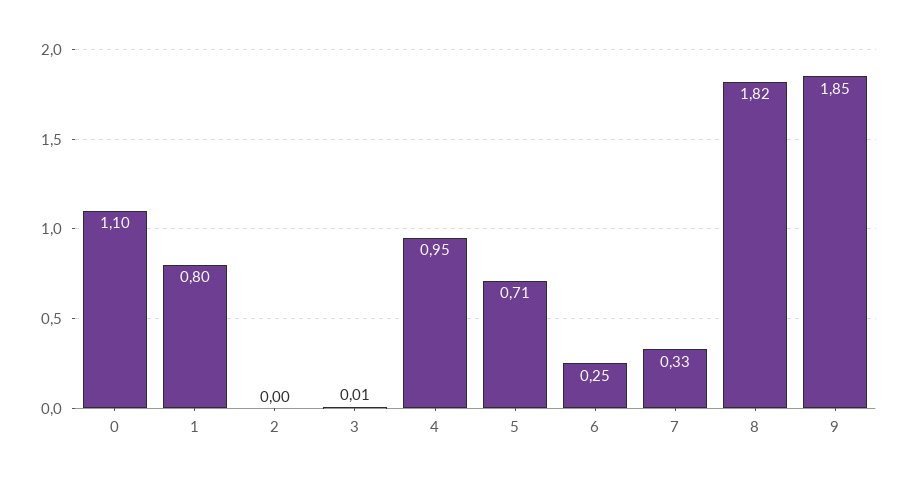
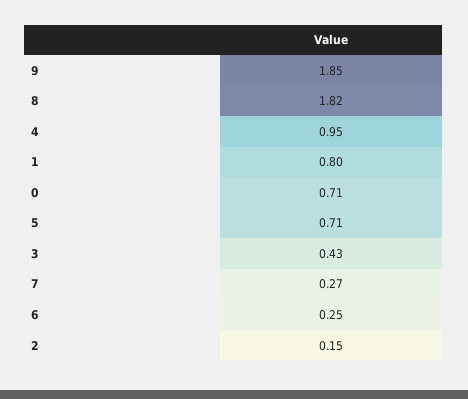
  {
-   "0": 1.1,
+   "0": 0.71,
    "1": 0.8,
-   "2": 0,
+   "2": 0.15,
-   "3": 0.01,
+   "3": 0.43,
    "4": 0.95,
    "5": 0.71,
    "6": 0.25,
-   "7": 0.33,
+   "7": 0.27,
    "8": 1.82,
    "9": 1.85
  }

